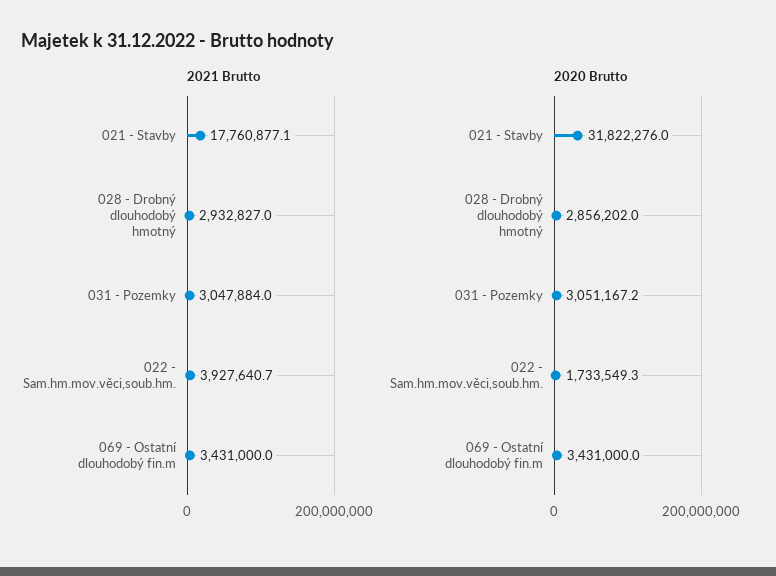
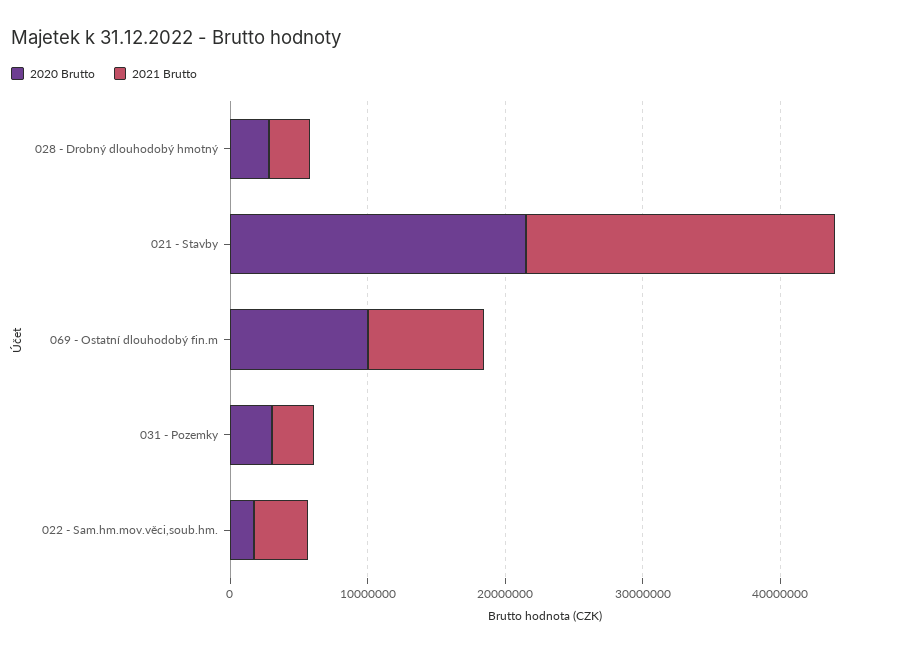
  {
    "2021 Brutto": {
-     "021 - Stavby": 17760877.1,
+     "021 - Stavby": 22000000,
      "028 - Drobný dlouhodobý hmotný": 2932827,
      "031 - Pozemky": 3047884,
      "022 - Sam.hm.mov.věci,soub.hm.": 3927640.7,
-     "069 - Ostatní dlouhodobý fin.m": 3431000
+     "069 - Ostatní dlouhodobý fin.m": 8000000
    },
    "2020 Brutto": {
-     "021 - Stavby": 31822276,
+     "021 - Stavby": 22000000,
      "028 - Drobný dlouhodobý hmotný": 2856202,
      "031 - Pozemky": 3051167.2,
      "022 - Sam.hm.mov.věci,soub.hm.": 1733549.3,
-     "069 - Ostatní dlouhodobý fin.m": 3431000
+     "069 - Ostatní dlouhodobý fin.m": 10000000
    }
  }

